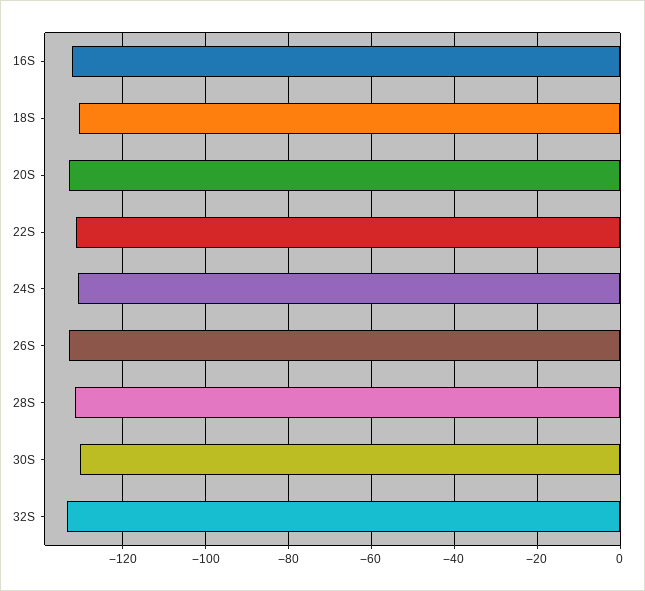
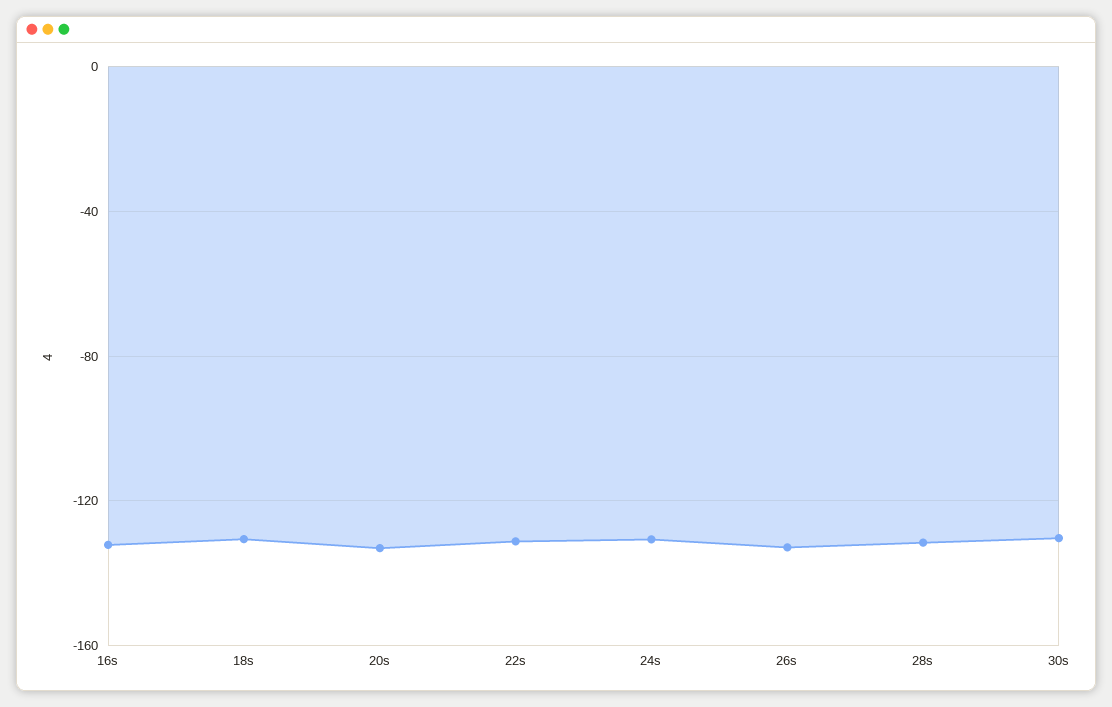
  {
    "16S": -132,
    "18S": -130,
    "20S": -134,
    "22S": -132,
    "24S": -130,
    "26S": -132,
    "28S": -132,
-   "30S": -130,
+   "30S": -130
-   "32S": -134
  }

